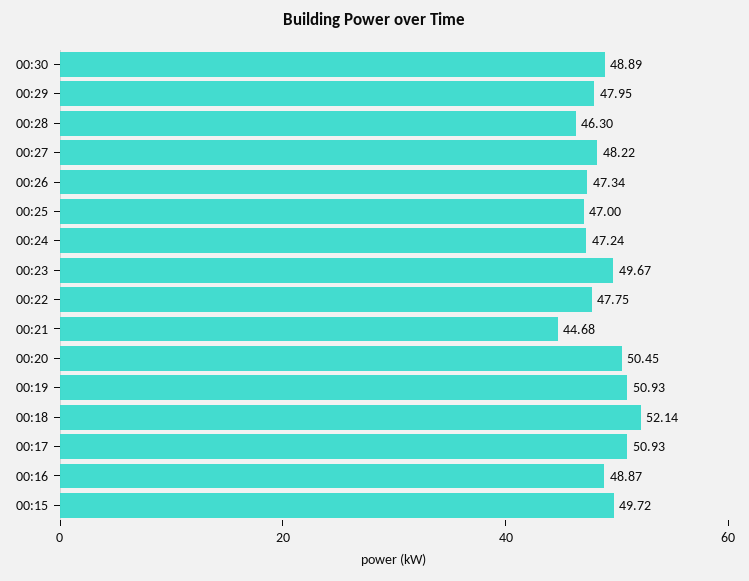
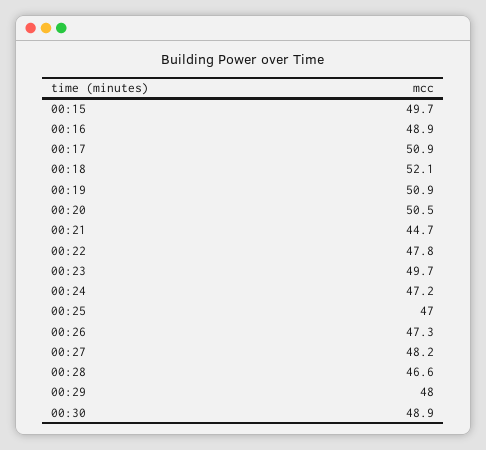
  {
    "00:30": 48.89,
    "00:29": 47.95,
-   "00:28": 46.3,
+   "00:28": 46.6,
    "00:27": 48.22,
    "00:26": 47.34,
    "00:25": 47,
    "00:24": 47.24,
    "00:23": 49.67,
    "00:22": 47.75,
    "00:21": 44.68,
    "00:20": 50.45,
    "00:19": 50.93,
    "00:18": 52.14,
    "00:17": 50.93,
    "00:16": 48.87,
    "00:15": 49.72
  }

